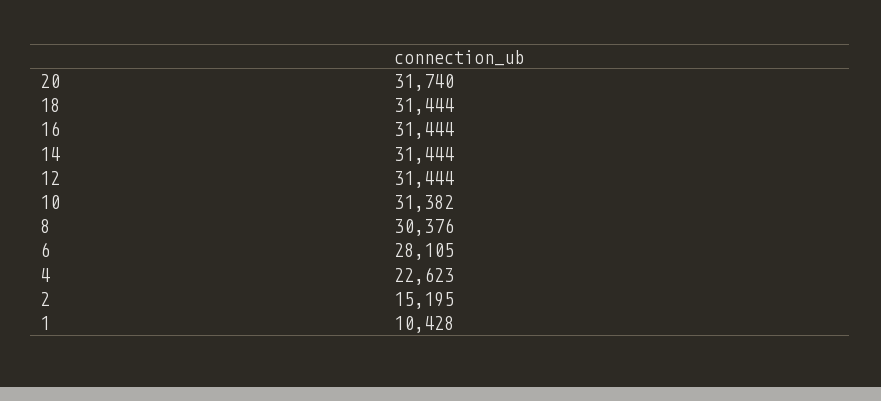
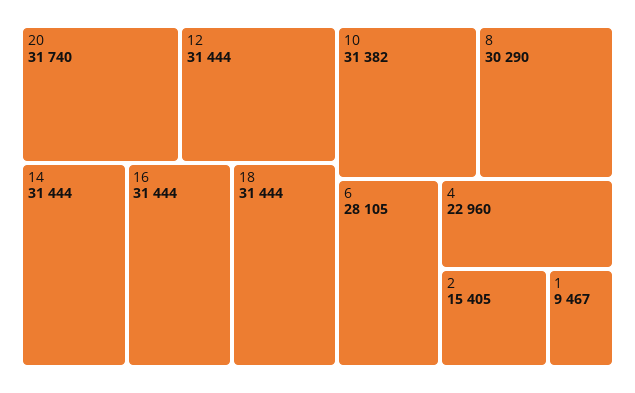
  {
    "20": 31740,
    "18": 31444,
    "16": 31444,
    "14": 31444,
    "12": 31444,
    "10": 31382,
-   "8": 30376,
+   "8": 30290,
    "6": 28105,
-   "4": 22623,
+   "4": 22960,
-   "2": 15195,
+   "2": 15405,
-   "1": 10428
+   "1": 9467
  }

